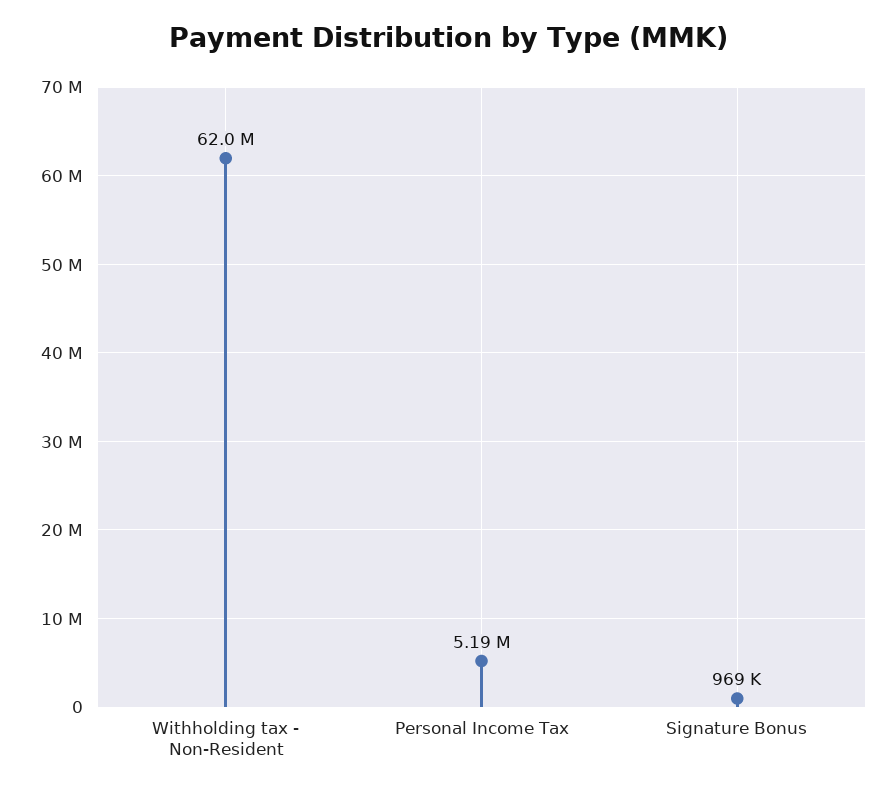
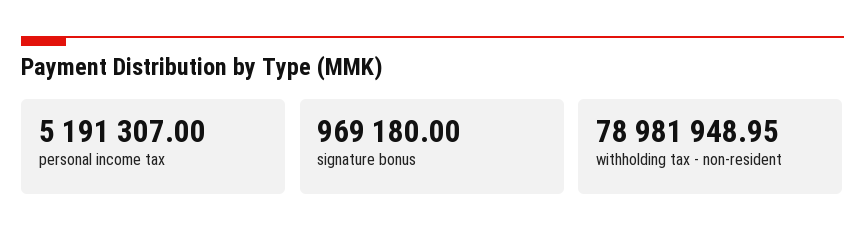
  {
-   "Withholding tax - Non-Resident": 62000000,
+   "Withholding tax - Non-Resident": 78981948.95,
    "Personal Income Tax": 5191307,
    "Signature Bonus": 969180
  }

